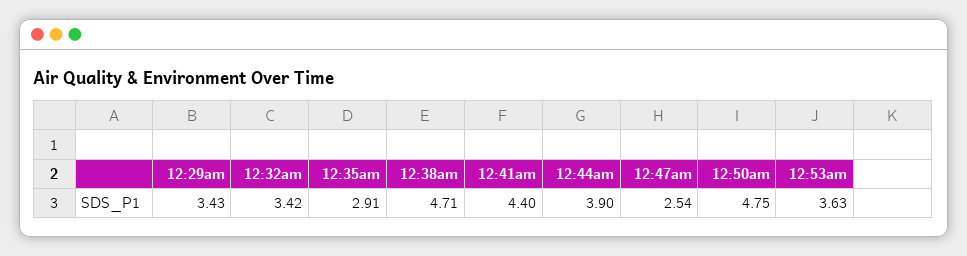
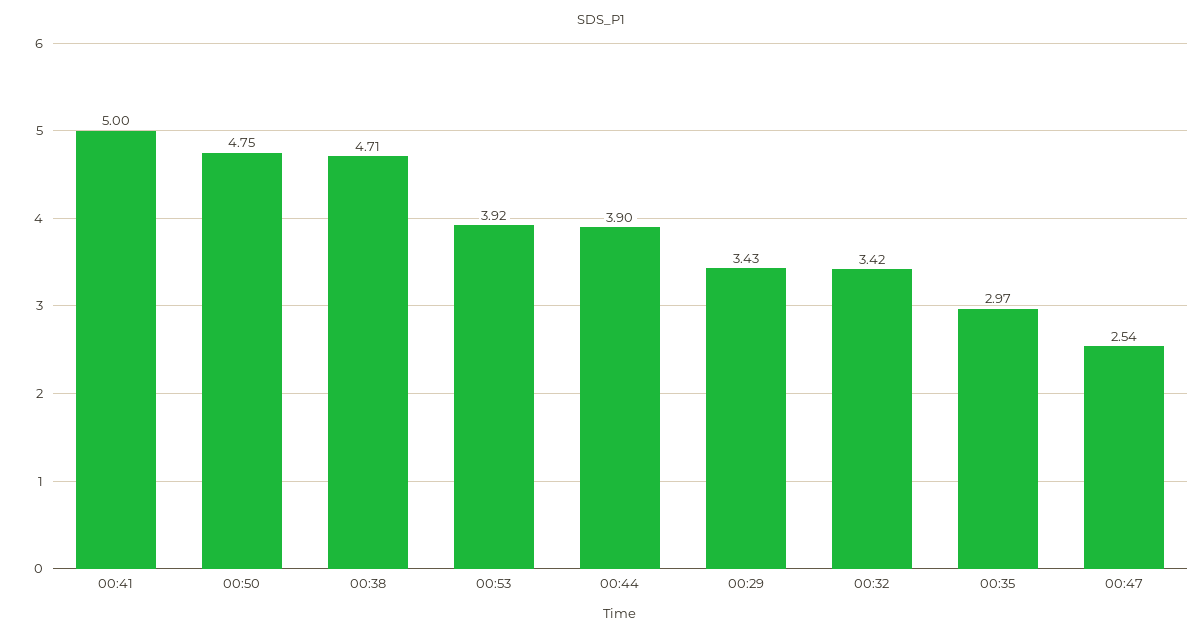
  {
    "12:29am": 3.43,
    "12:32am": 3.42,
-   "12:35am": 2.91,
+   "12:35am": 2.97,
    "12:38am": 4.71,
-   "12:41am": 4.4,
+   "12:41am": 5,
    "12:44am": 3.9,
    "12:47am": 2.54,
    "12:50am": 4.75,
-   "12:53am": 3.63
+   "12:53am": 3.92
  }

